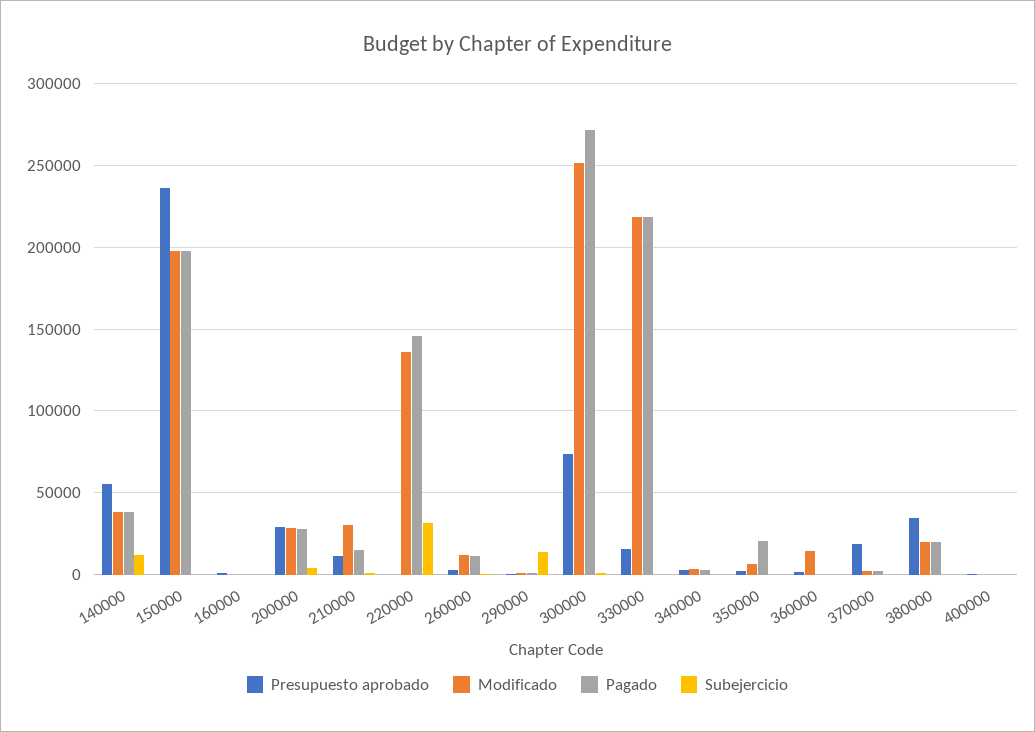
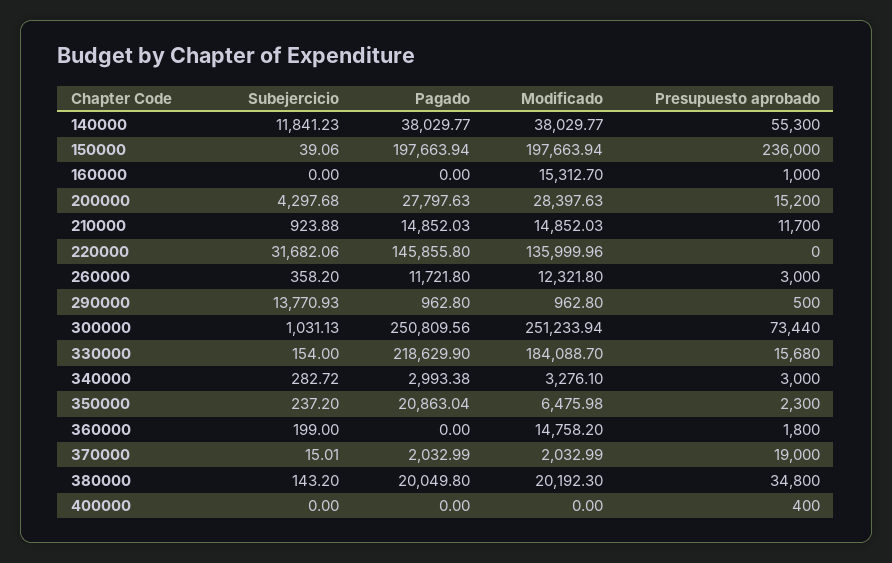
  {
    "Presupuesto aprobado": {
      "140000": 55300,
      "150000": 236000,
      "160000": 1000,
-     "200000": 30000,
+     "200000": 15200,
      "210000": 11700,
      "220000": 0,
      "260000": 3000,
      "290000": 500,
      "300000": 73440,
      "330000": 15680,
      "340000": 3000,
      "350000": 2300,
      "360000": 1800,
      "370000": 19000,
      "380000": 34800,
      "400000": 400
    },
    "Modificado": {
      "140000": 38029.77,
      "150000": 197663.94,
-     "160000": 0,
+     "160000": 15312.7,
      "200000": 28397.63,
-     "210000": 30000,
+     "210000": 14852.03,
      "220000": 135999.96,
      "260000": 12321.8,
      "290000": 962.8,
      "300000": 251233.94,
-     "330000": 220000,
+     "330000": 184088.7,
      "340000": 3276.1,
      "350000": 6475.98,
      "360000": 14758.2,
      "370000": 2032.99,
      "380000": 20192.3,
      "400000": 0
    },
    "Pagado": {
      "140000": 38029.77,
      "150000": 197663.94,
      "160000": 0,
      "200000": 27797.63,
      "210000": 14852.03,
      "220000": 145855.8,
      "260000": 11721.8,
      "290000": 962.8,
-     "300000": 270000,
+     "300000": 250809.56,
      "330000": 218629.9,
      "340000": 2993.38,
      "350000": 20863.04,
      "360000": 0,
      "370000": 2032.99,
      "380000": 20049.8,
      "400000": 0
    },
    "Subejercicio": {
      "140000": 11841.23,
      "150000": 39.06,
      "160000": 0,
      "200000": 4297.68,
      "210000": 923.88,
      "220000": 31682.06,
      "260000": 358.2,
      "290000": 13770.93,
      "300000": 1031.13,
      "330000": 154,
      "340000": 282.72,
      "350000": 237.2,
      "360000": 199,
      "370000": 15.01,
      "380000": 143.2,
      "400000": 0
    }
  }

